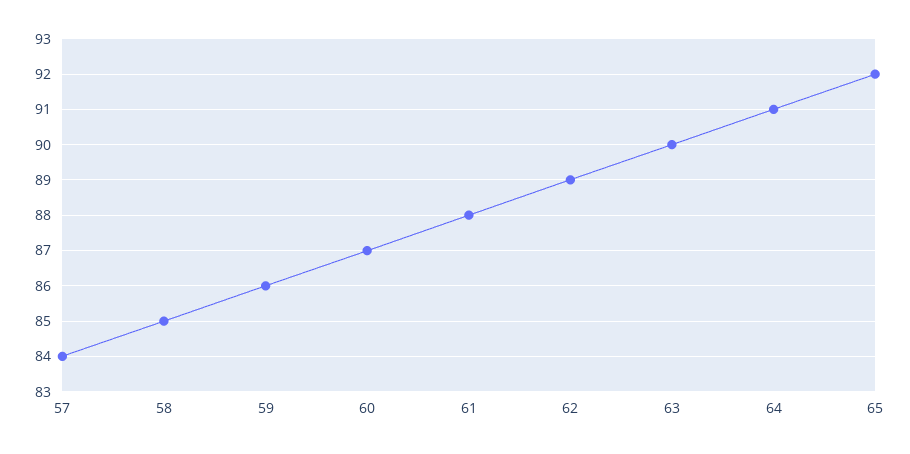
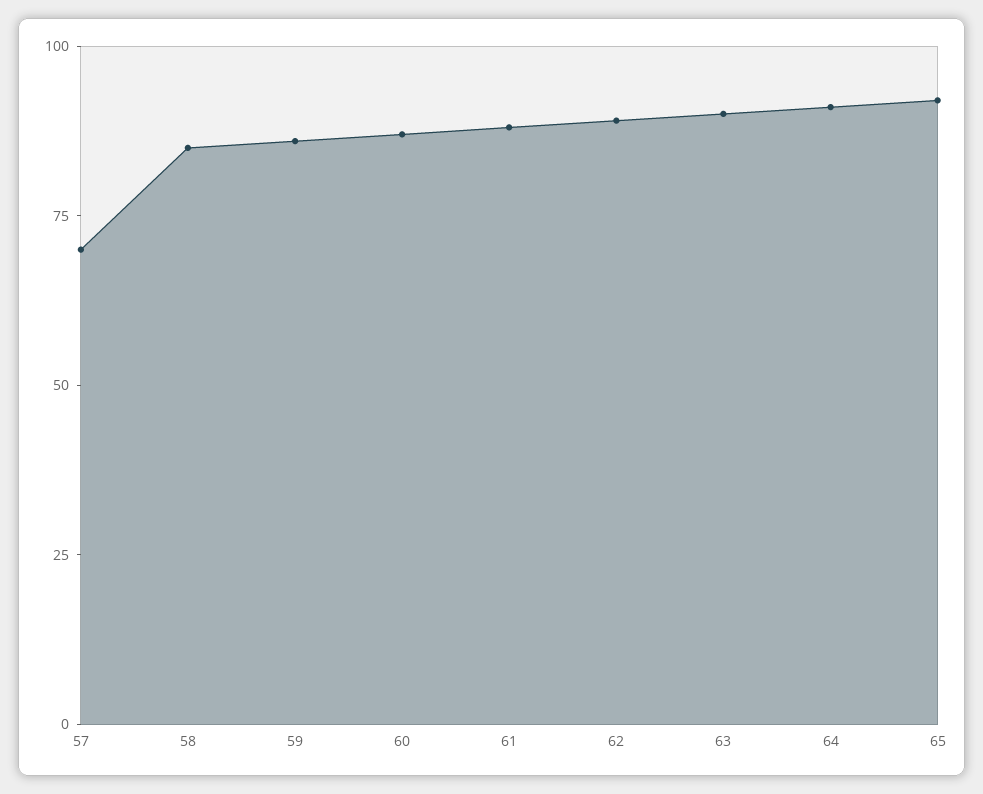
  {
-   "57": 84,
+   "57": 70,
    "58": 85,
    "59": 86,
    "60": 87,
    "61": 88,
    "62": 89,
    "63": 90,
    "64": 91,
    "65": 92
  }

